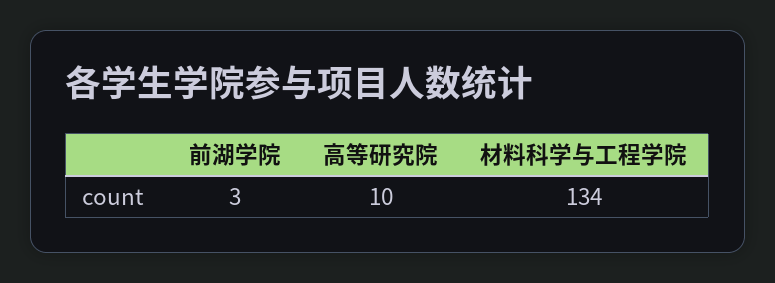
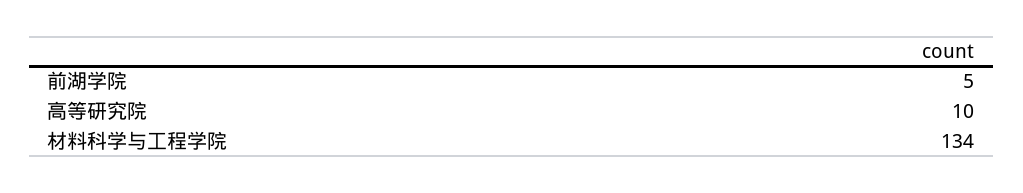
  {
-   "前湖学院": 3,
+   "前湖学院": 5,
    "高等研究院": 10,
    "材料科学与工程学院": 134
  }

